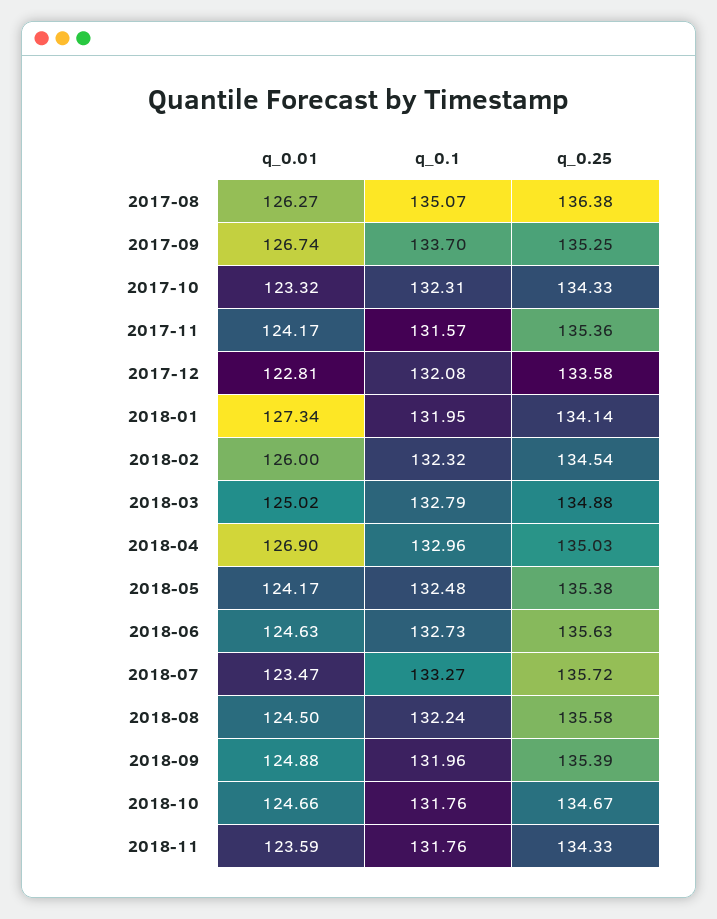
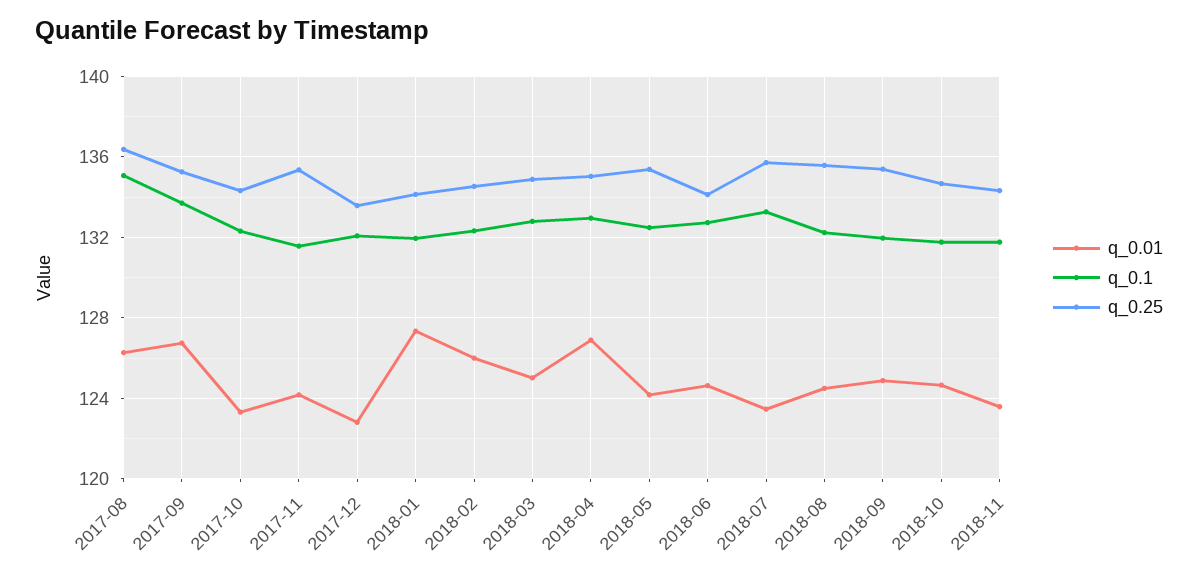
  {
    "q_0.01": {
      "2017-08": 126.27,
      "2017-09": 126.74,
      "2017-10": 123.32,
      "2017-11": 124.17,
      "2017-12": 122.81,
      "2018-01": 127.34,
      "2018-02": 126,
      "2018-03": 125.02,
      "2018-04": 126.9,
      "2018-05": 124.17,
      "2018-06": 124.63,
      "2018-07": 123.47,
      "2018-08": 124.5,
      "2018-09": 124.88,
      "2018-10": 124.66,
      "2018-11": 123.59
    },
    "q_0.1": {
      "2017-08": 135.07,
      "2017-09": 133.7,
      "2017-10": 132.31,
      "2017-11": 131.57,
      "2017-12": 132.08,
      "2018-01": 131.95,
      "2018-02": 132.32,
      "2018-03": 132.79,
      "2018-04": 132.96,
      "2018-05": 132.48,
      "2018-06": 132.73,
      "2018-07": 133.27,
      "2018-08": 132.24,
      "2018-09": 131.96,
      "2018-10": 131.76,
      "2018-11": 131.76
    },
    "q_0.25": {
      "2017-08": 136.38,
      "2017-09": 135.25,
      "2017-10": 134.33,
      "2017-11": 135.36,
      "2017-12": 133.58,
      "2018-01": 134.14,
      "2018-02": 134.54,
      "2018-03": 134.88,
      "2018-04": 135.03,
      "2018-05": 135.38,
-     "2018-06": 135.63,
+     "2018-06": 134,
      "2018-07": 135.72,
      "2018-08": 135.58,
      "2018-09": 135.39,
      "2018-10": 134.67,
      "2018-11": 134.33
    }
  }

